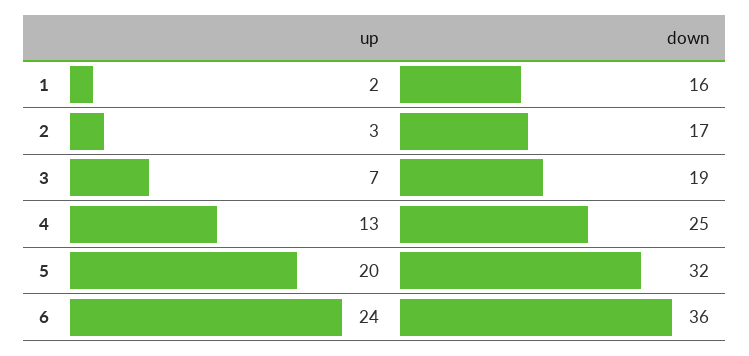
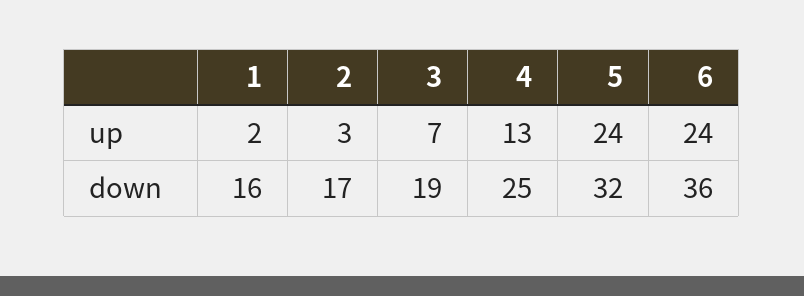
  {
    "up": {
      "1": 2,
      "2": 3,
      "3": 7,
      "4": 13,
-     "5": 20,
+     "5": 24,
      "6": 24
    },
    "down": {
      "1": 16,
      "2": 17,
      "3": 19,
      "4": 25,
      "5": 32,
      "6": 36
    }
  }

